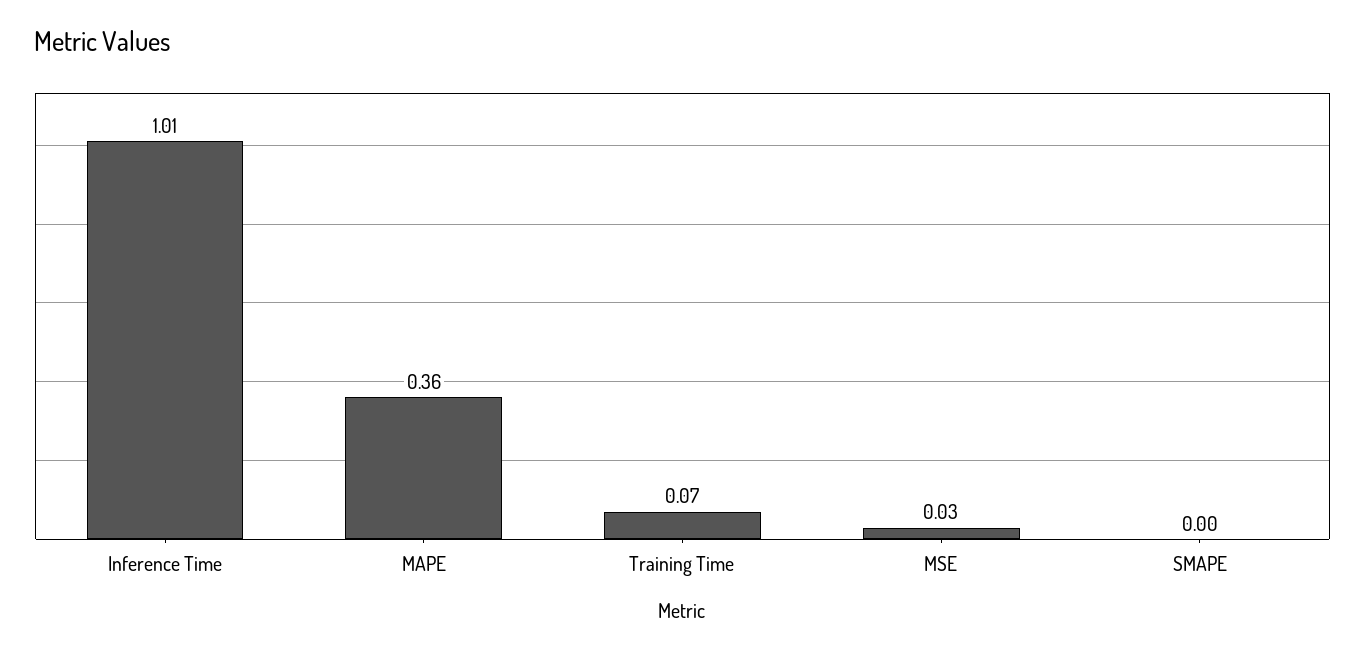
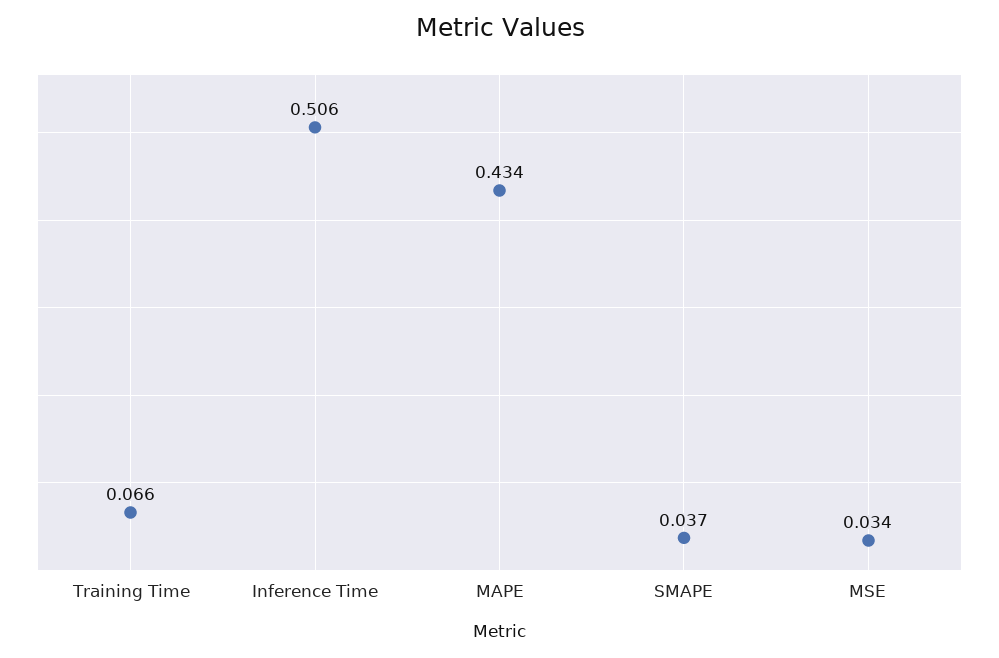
  {
-   "Inference Time": 1.01,
+   "Inference Time": 0.506,
-   "MAPE": 0.36,
+   "MAPE": 0.434,
    "Training Time": 0.066,
    "MSE": 0.034,
-   "SMAPE": 0
+   "SMAPE": 0.037
  }

